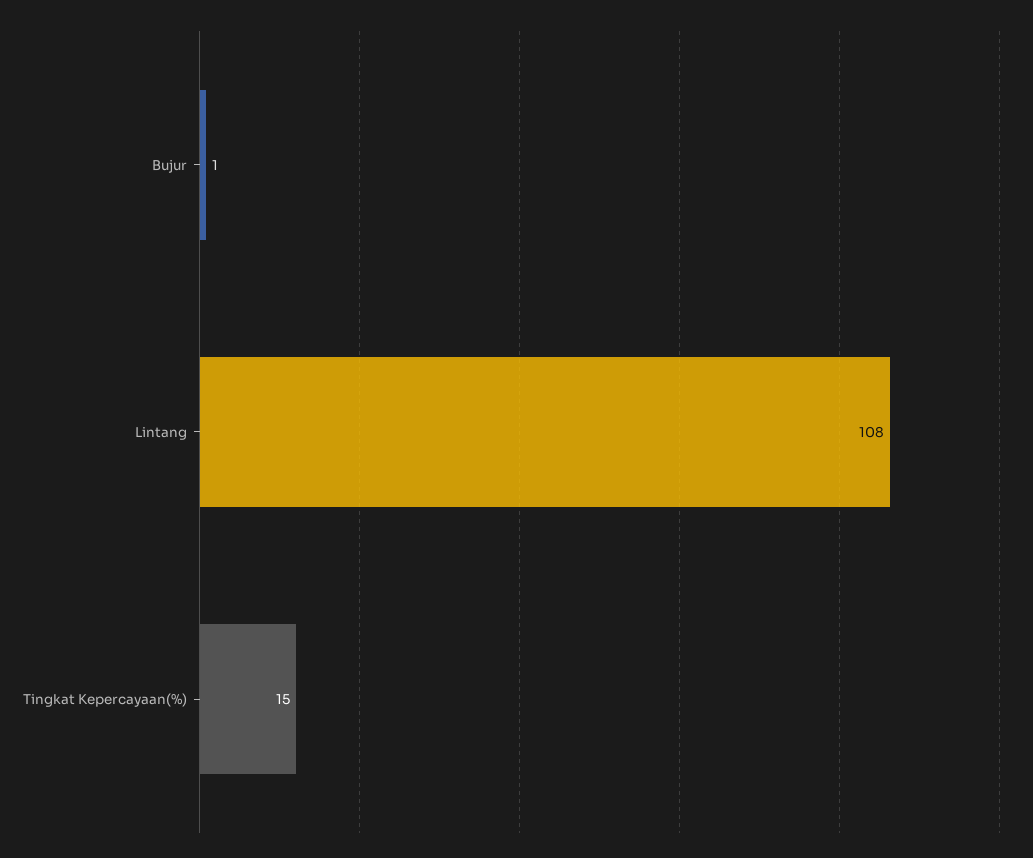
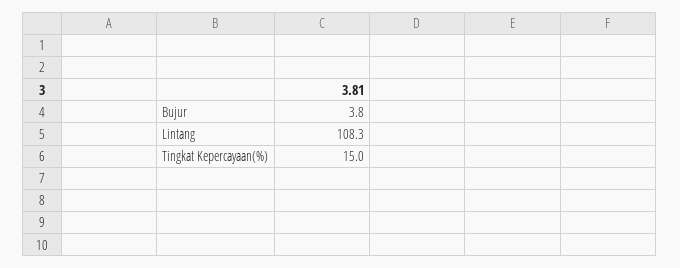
  {
-   "Bujur": 1,
+   "Bujur": 3.8,
    "Lintang": 108.3,
    "Tingkat Kepercayaan(%)": 15
  }

